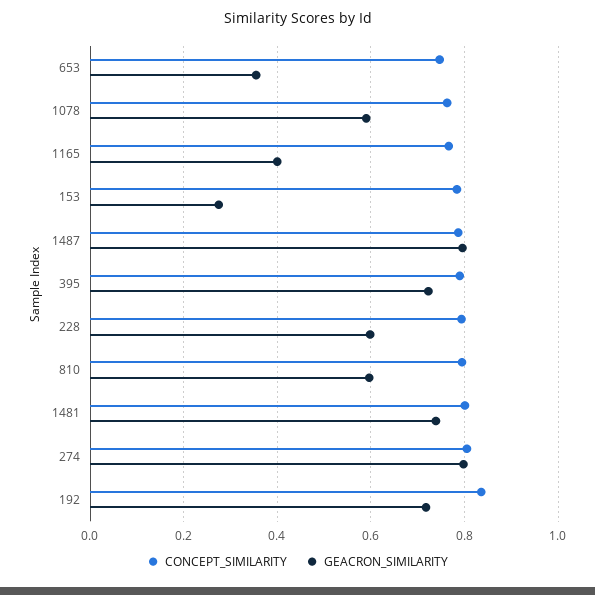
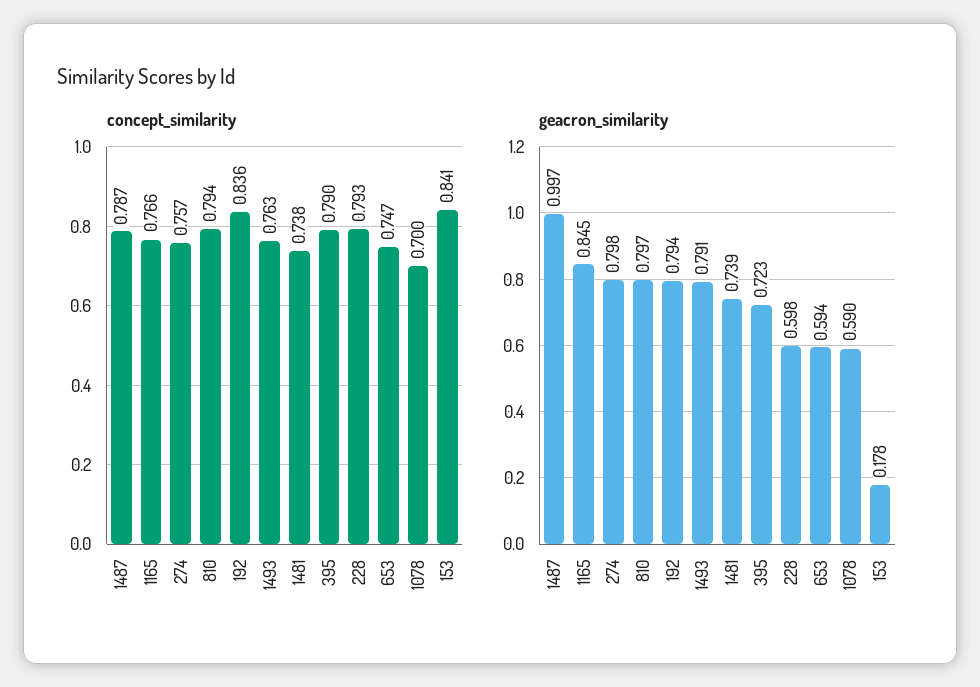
  {
    "CONCEPT_SIMILARITY": {
      "653": 0.747,
-     "1078": 0.76,
+     "1078": 0.7,
      "1165": 0.766,
-     "153": 0.78,
+     "153": 0.841,
      "1487": 0.787,
      "395": 0.79,
      "228": 0.793,
      "810": 0.794,
-     "1481": 0.8,
+     "1481": 0.738,
-     "274": 0.8,
+     "274": 0.757,
-     "192": 0.836
+     "192": 0.836,
+     "1493": 0.763
    },
    "GEACRON_SIMILARITY": {
-     "653": 0.36,
+     "653": 0.594,
      "1078": 0.59,
-     "1165": 0.4,
+     "1165": 0.845,
-     "153": 0.28,
+     "153": 0.178,
-     "1487": 0.8,
+     "1487": 0.997,
      "395": 0.723,
      "228": 0.598,
-     "810": 0.6,
+     "810": 0.797,
      "1481": 0.739,
      "274": 0.798,
-     "192": 0.72
+     "192": 0.794,
+     "1493": 0.791
    }
  }

